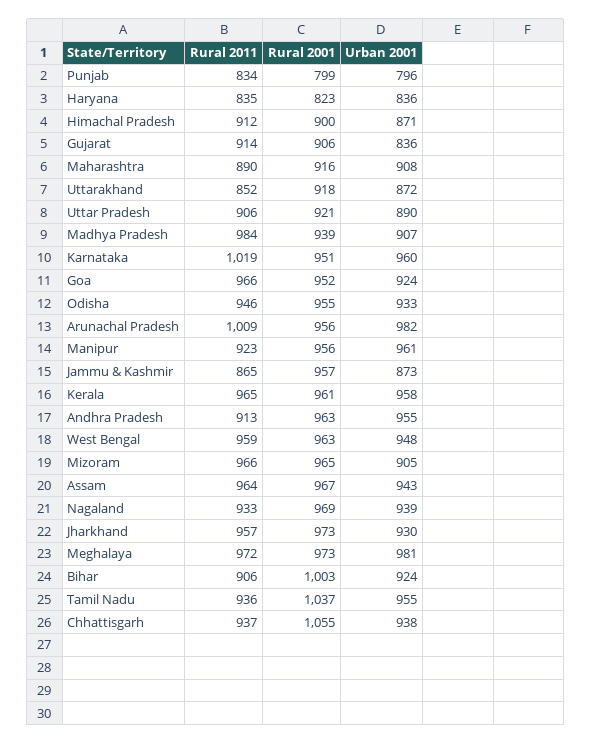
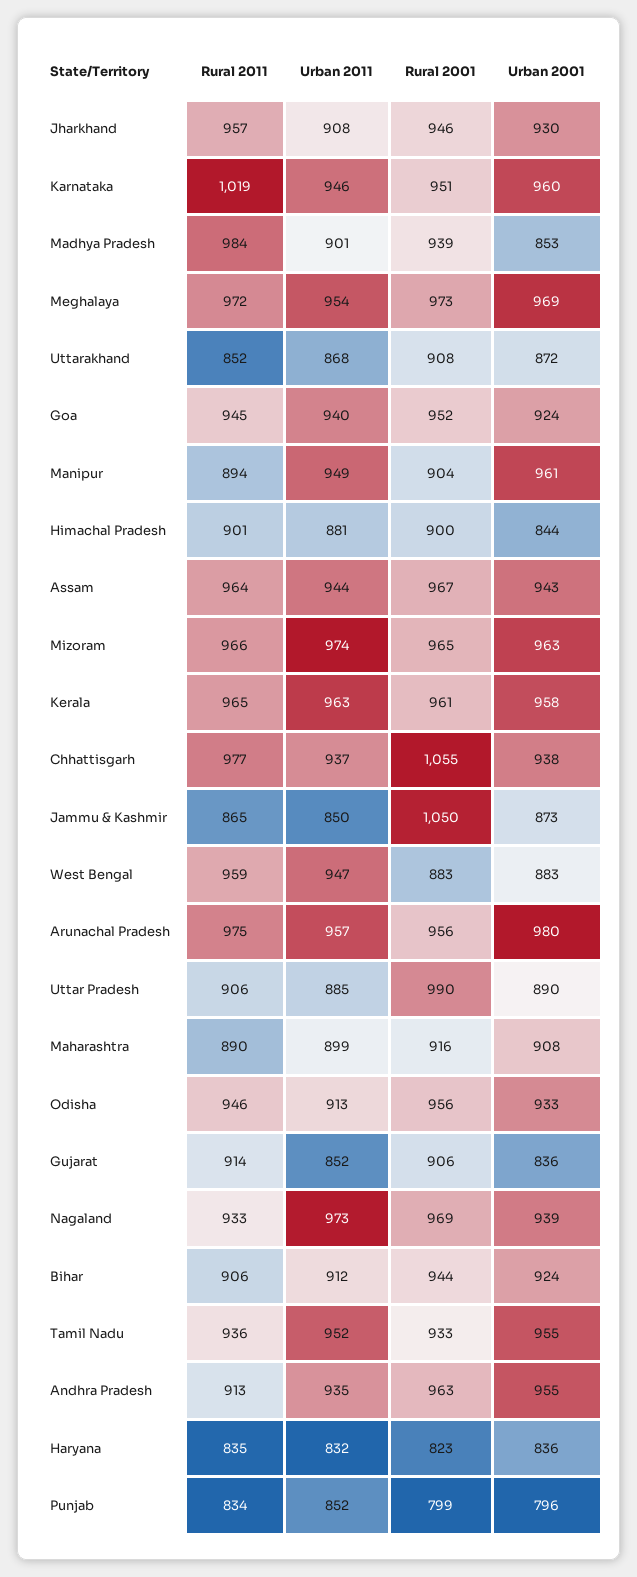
  {
    "Rural 2011": {
      "Punjab": 834,
      "Haryana": 835,
-     "Himachal Pradesh": 912,
+     "Himachal Pradesh": 901,
      "Gujarat": 914,
      "Maharashtra": 890,
      "Uttarakhand": 852,
      "Uttar Pradesh": 906,
      "Madhya Pradesh": 984,
      "Karnataka": 1019,
-     "Goa": 966,
+     "Goa": 945,
      "Odisha": 946,
-     "Arunachal Pradesh": 1009,
+     "Arunachal Pradesh": 975,
-     "Manipur": 923,
+     "Manipur": 894,
      "Jammu & Kashmir": 865,
      "Kerala": 965,
      "Andhra Pradesh": 913,
      "West Bengal": 959,
      "Mizoram": 966,
      "Assam": 964,
      "Nagaland": 933,
      "Jharkhand": 957,
      "Meghalaya": 972,
      "Bihar": 906,
      "Tamil Nadu": 936,
-     "Chhattisgarh": 937
+     "Chhattisgarh": 977
    },
    "Rural 2001": {
      "Punjab": 799,
      "Haryana": 823,
      "Himachal Pradesh": 900,
      "Gujarat": 906,
      "Maharashtra": 916,
-     "Uttarakhand": 918,
+     "Uttarakhand": 908,
-     "Uttar Pradesh": 921,
+     "Uttar Pradesh": 990,
      "Madhya Pradesh": 939,
      "Karnataka": 951,
      "Goa": 952,
-     "Odisha": 955,
+     "Odisha": 956,
      "Arunachal Pradesh": 956,
-     "Manipur": 956,
+     "Manipur": 904,
-     "Jammu & Kashmir": 957,
+     "Jammu & Kashmir": 1050,
      "Kerala": 961,
      "Andhra Pradesh": 963,
-     "West Bengal": 963,
+     "West Bengal": 883,
      "Mizoram": 965,
      "Assam": 967,
      "Nagaland": 969,
-     "Jharkhand": 973,
+     "Jharkhand": 946,
      "Meghalaya": 973,
-     "Bihar": 1003,
+     "Bihar": 944,
-     "Tamil Nadu": 1037,
+     "Tamil Nadu": 933,
      "Chhattisgarh": 1055
    },
    "Urban 2001": {
      "Punjab": 796,
      "Haryana": 836,
-     "Himachal Pradesh": 871,
+     "Himachal Pradesh": 844,
      "Gujarat": 836,
      "Maharashtra": 908,
      "Uttarakhand": 872,
      "Uttar Pradesh": 890,
-     "Madhya Pradesh": 907,
+     "Madhya Pradesh": 853,
      "Karnataka": 960,
      "Goa": 924,
      "Odisha": 933,
-     "Arunachal Pradesh": 982,
+     "Arunachal Pradesh": 980,
      "Manipur": 961,
      "Jammu & Kashmir": 873,
      "Kerala": 958,
      "Andhra Pradesh": 955,
-     "West Bengal": 948,
+     "West Bengal": 883,
-     "Mizoram": 905,
+     "Mizoram": 963,
      "Assam": 943,
      "Nagaland": 939,
      "Jharkhand": 930,
-     "Meghalaya": 981,
+     "Meghalaya": 969,
      "Bihar": 924,
      "Tamil Nadu": 955,
      "Chhattisgarh": 938
-   }
+   },
+   "Urban 2011": {
+     "Jharkhand": 908,
+     "Karnataka": 946,
+     "Madhya Pradesh": 901,
+     "Meghalaya": 954,
+     "Uttarakhand": 868,
+     "Goa": 940,
+     "Manipur": 949,
+     "Himachal Pradesh": 881,
+     "Assam": 944,
+     "Mizoram": 974,
+     "Kerala": 963,
+     "Chhattisgarh": 937,
+     "Jammu & Kashmir": 850,
+     "West Bengal": 947,
+     "Arunachal Pradesh": 957,
+     "Uttar Pradesh": 885,
+     "Maharashtra": 899,
+     "Odisha": 913,
+     "Gujarat": 852,
+     "Nagaland": 973,
+     "Bihar": 912,
+     "Tamil Nadu": 952,
+     "Andhra Pradesh": 935,
+     "Haryana": 832,
+     "Punjab": 852
+   }
  }

